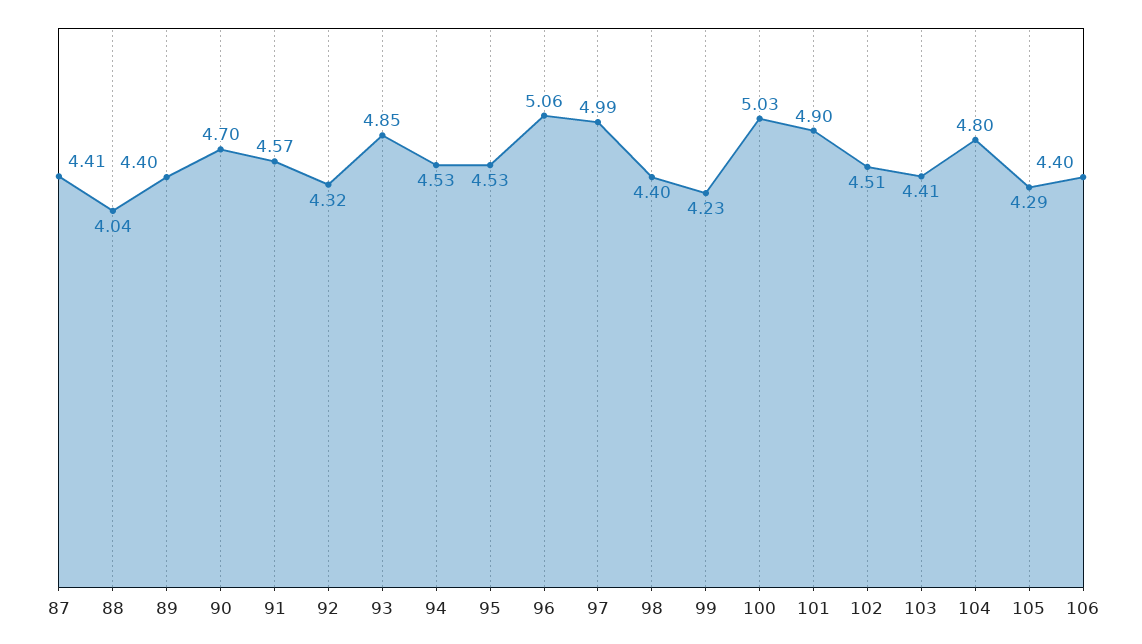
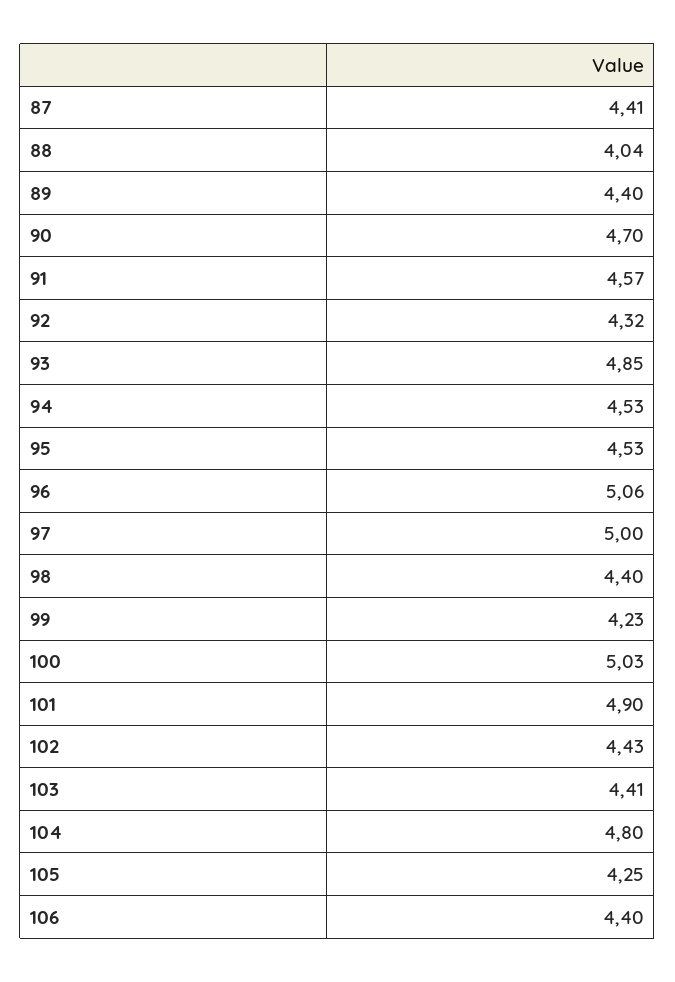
  {
    "87": 4.41,
    "88": 4.04,
    "89": 4.4,
    "90": 4.7,
    "91": 4.57,
    "92": 4.32,
    "93": 4.85,
    "94": 4.53,
    "95": 4.53,
    "96": 5.06,
-   "97": 4.99,
+   "97": 5,
    "98": 4.4,
    "99": 4.23,
    "100": 5.03,
    "101": 4.9,
-   "102": 4.51,
+   "102": 4.43,
    "103": 4.41,
    "104": 4.8,
-   "105": 4.29,
+   "105": 4.25,
    "106": 4.4
  }

